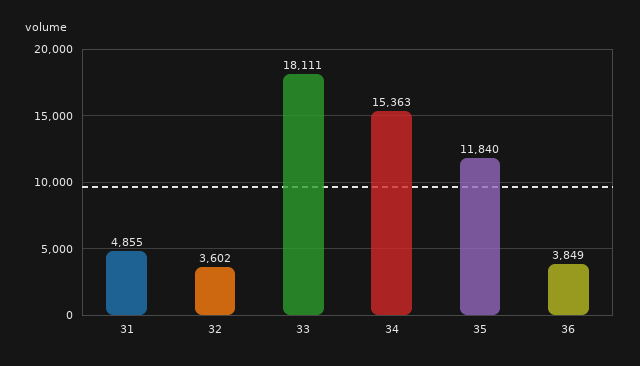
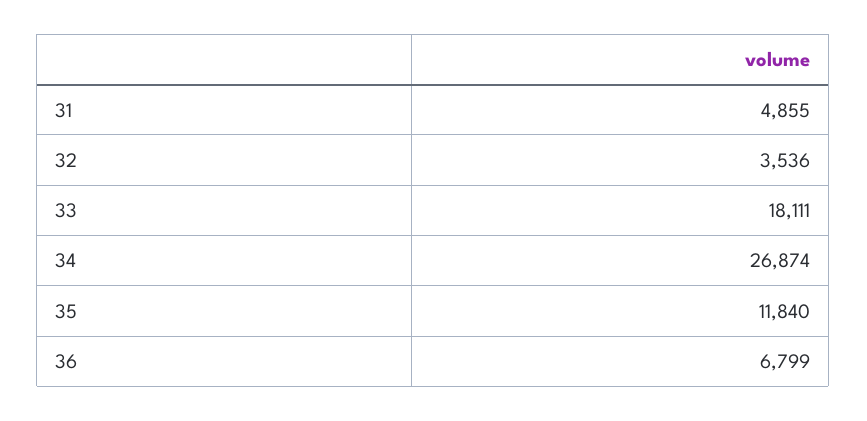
  {
    "31": 4855,
-   "32": 3602,
+   "32": 3536,
    "33": 18111,
-   "34": 15363,
+   "34": 26874,
    "35": 11840,
-   "36": 3849
+   "36": 6799
  }

